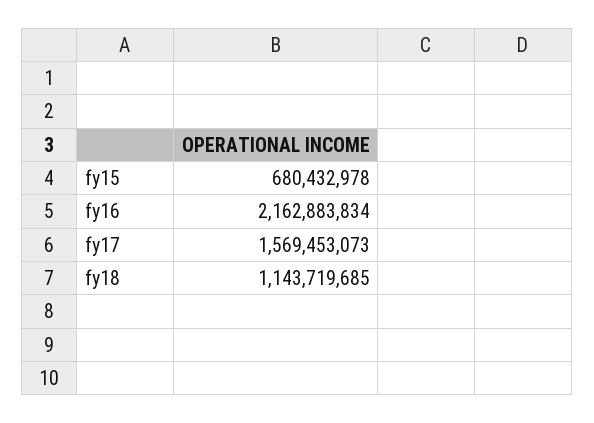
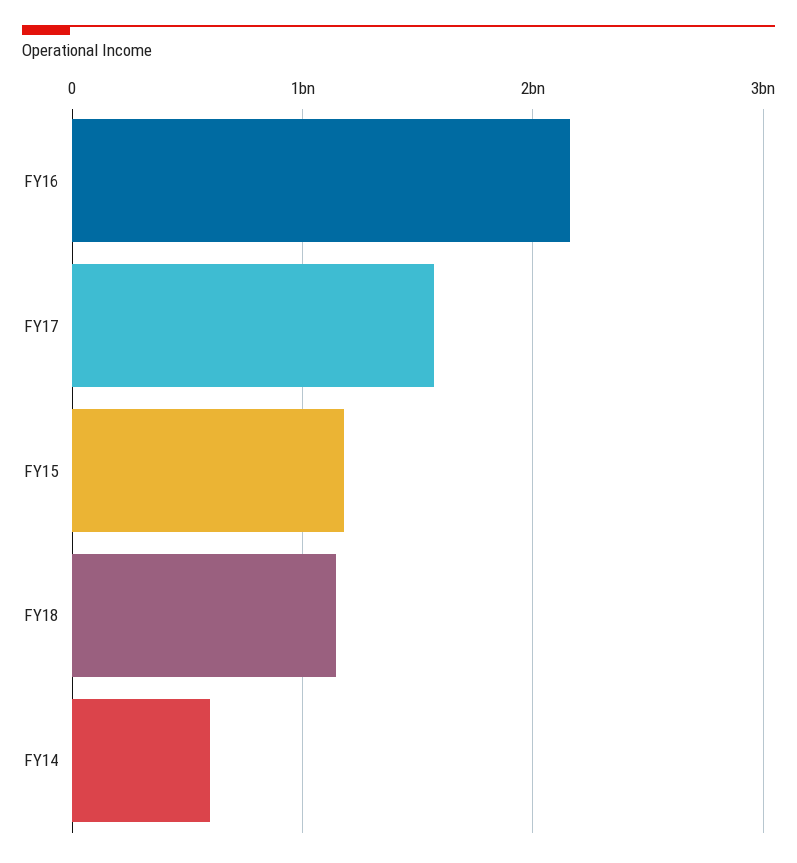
  {
-   "fy15": 680432978,
+   "fy15": 1200000000,
    "fy16": 2162883834,
    "fy17": 1569453073,
-   "fy18": 1143719685
+   "fy18": 1143719685,
+   "FY14": 600000000
  }

